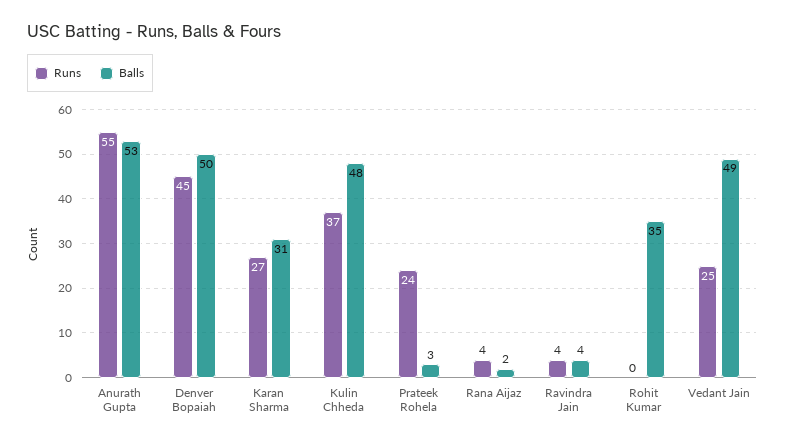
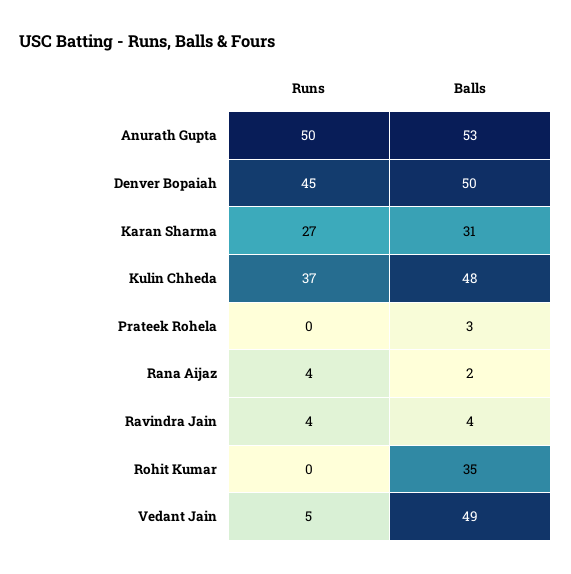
  {
    "Runs": {
-     "Anurath Gupta": 55,
+     "Anurath Gupta": 50,
      "Denver Bopaiah": 45,
      "Karan Sharma": 27,
      "Kulin Chheda": 37,
-     "Prateek Rohela": 24,
+     "Prateek Rohela": 0,
      "Rana Aijaz": 4,
      "Ravindra Jain": 4,
      "Rohit Kumar": 0,
-     "Vedant Jain": 25
+     "Vedant Jain": 5
    },
    "Balls": {
      "Anurath Gupta": 53,
      "Denver Bopaiah": 50,
      "Karan Sharma": 31,
      "Kulin Chheda": 48,
      "Prateek Rohela": 3,
      "Rana Aijaz": 2,
      "Ravindra Jain": 4,
      "Rohit Kumar": 35,
      "Vedant Jain": 49
    }
  }

